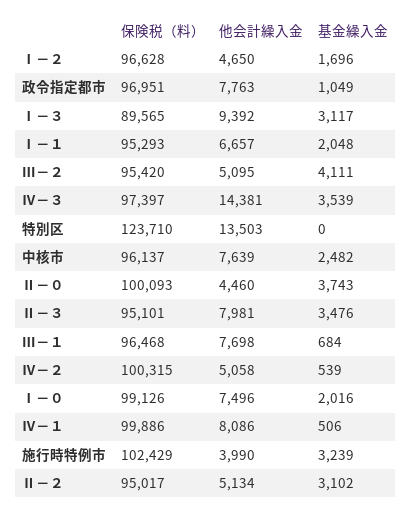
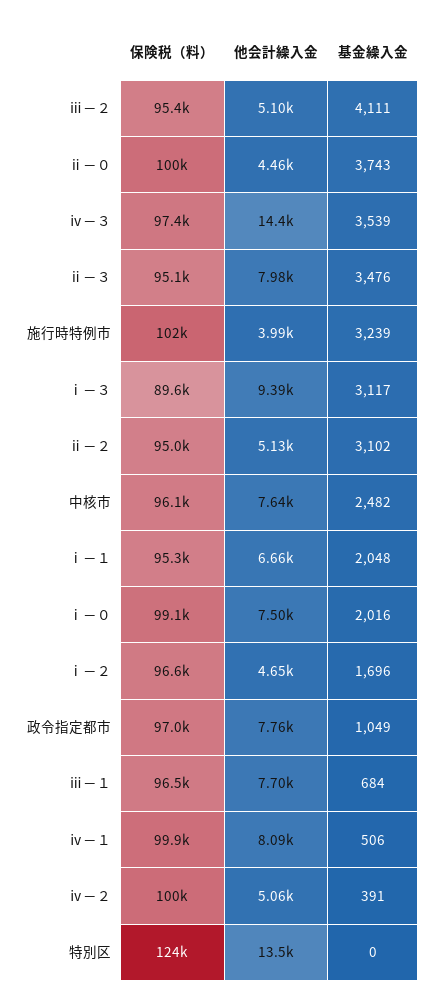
  {
    "保険税（料）": {
      "Ⅰ－２": 96628,
      "政令指定都市": 96951,
      "Ⅰ－３": 89565,
      "Ⅰ－１": 95293,
      "Ⅲ－２": 95420,
      "Ⅳ－３": 97397,
      "特別区": 123710,
      "中核市": 96137,
      "Ⅱ－０": 100093,
      "Ⅱ－３": 95101,
      "Ⅲ－１": 96468,
      "Ⅳ－２": 100315,
      "Ⅰ－０": 99126,
      "Ⅳ－１": 99886,
      "施行時特例市": 102429,
      "Ⅱ－２": 95017
    },
    "他会計繰入金": {
      "Ⅰ－２": 4650,
      "政令指定都市": 7763,
      "Ⅰ－３": 9392,
      "Ⅰ－１": 6657,
      "Ⅲ－２": 5095,
      "Ⅳ－３": 14381,
      "特別区": 13503,
      "中核市": 7639,
      "Ⅱ－０": 4460,
      "Ⅱ－３": 7981,
      "Ⅲ－１": 7698,
      "Ⅳ－２": 5058,
      "Ⅰ－０": 7496,
      "Ⅳ－１": 8086,
      "施行時特例市": 3990,
      "Ⅱ－２": 5134
    },
    "基金繰入金": {
      "Ⅰ－２": 1696,
      "政令指定都市": 1049,
      "Ⅰ－３": 3117,
      "Ⅰ－１": 2048,
      "Ⅲ－２": 4111,
      "Ⅳ－３": 3539,
      "特別区": 0,
      "中核市": 2482,
      "Ⅱ－０": 3743,
      "Ⅱ－３": 3476,
      "Ⅲ－１": 684,
-     "Ⅳ－２": 539,
+     "Ⅳ－２": 391,
      "Ⅰ－０": 2016,
      "Ⅳ－１": 506,
      "施行時特例市": 3239,
      "Ⅱ－２": 3102
    }
  }

